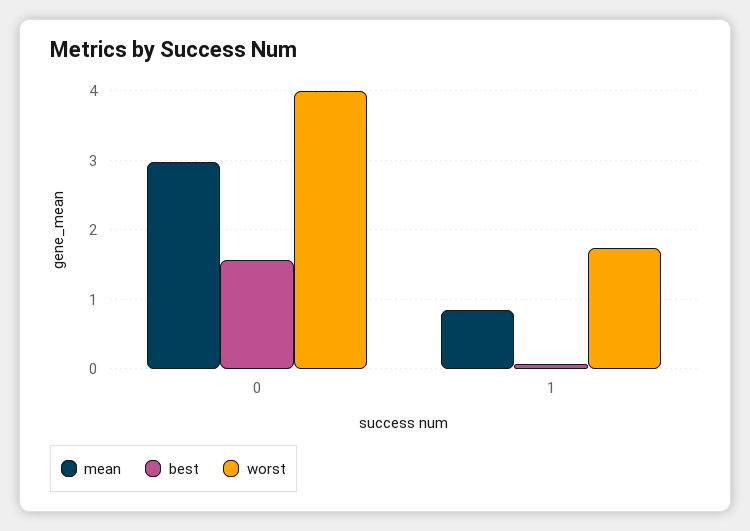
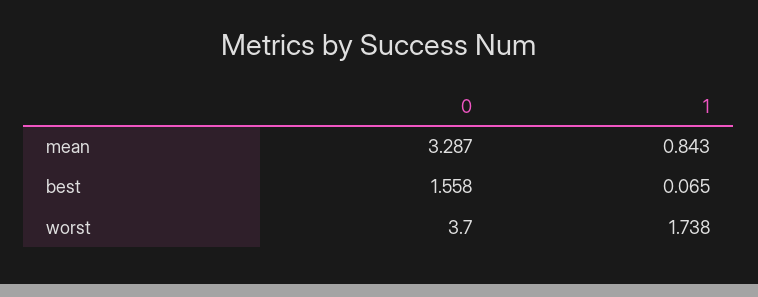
  {
    "mean": {
-     "0": 3,
+     "0": 3.287,
      "1": 0.843
    },
    "best": {
      "0": 1.558,
      "1": 0.065
    },
    "worst": {
-     "0": 4,
+     "0": 3.7,
      "1": 1.738
    }
  }

